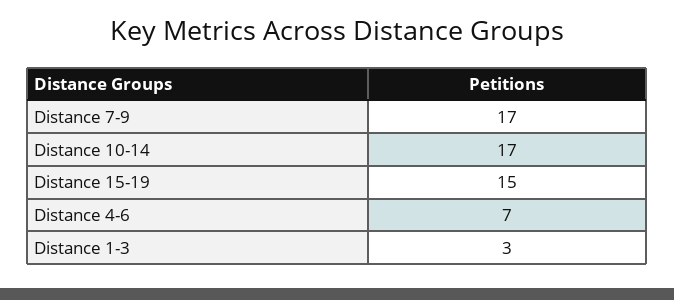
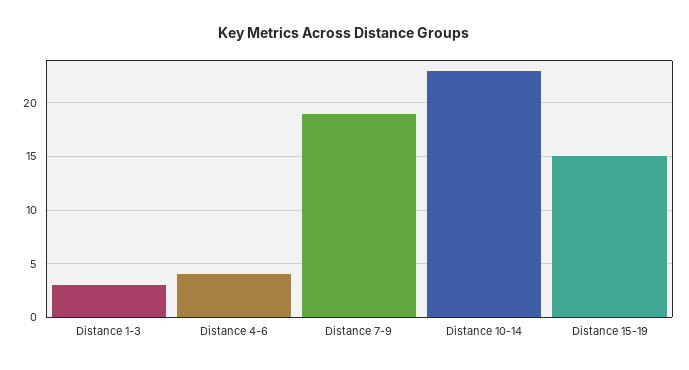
  {
-   "Distance 7-9": 17,
+   "Distance 7-9": 19,
-   "Distance 10-14": 17,
+   "Distance 10-14": 23,
    "Distance 15-19": 15,
-   "Distance 4-6": 7,
+   "Distance 4-6": 4,
    "Distance 1-3": 3
  }

